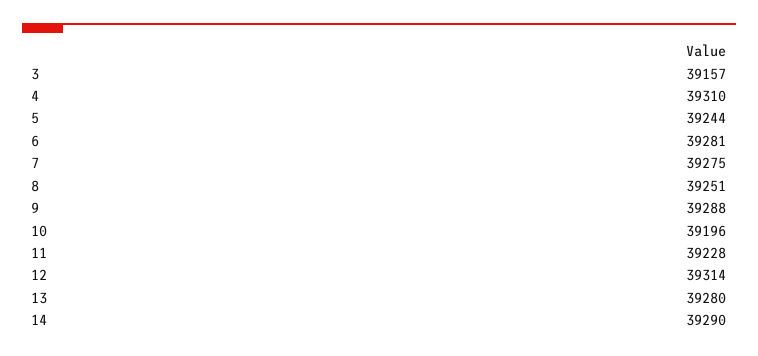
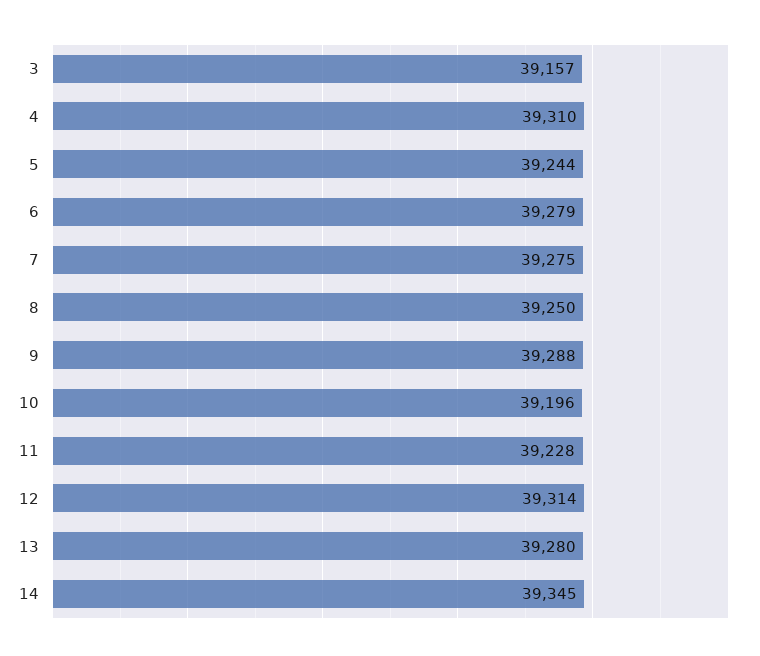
  {
    "3": 39157,
    "4": 39310,
    "5": 39244,
-   "6": 39281,
+   "6": 39279,
    "7": 39275,
-   "8": 39251,
+   "8": 39250,
    "9": 39288,
    "10": 39196,
    "11": 39228,
    "12": 39314,
    "13": 39280,
-   "14": 39290
+   "14": 39345
  }

